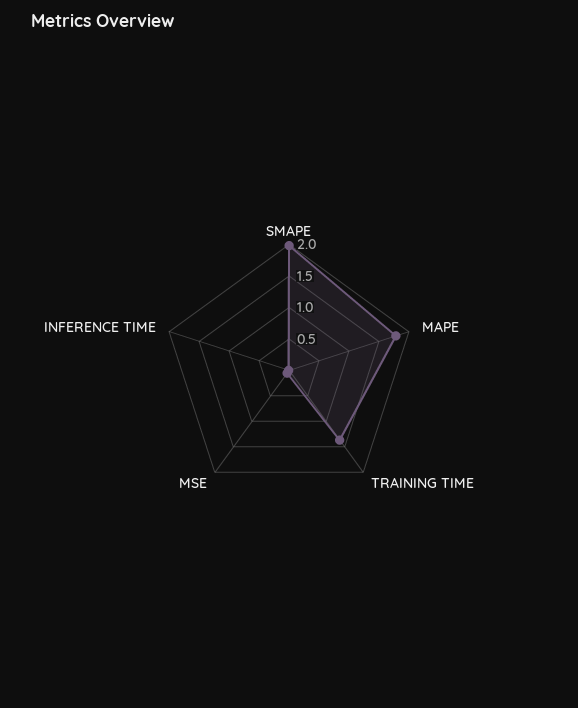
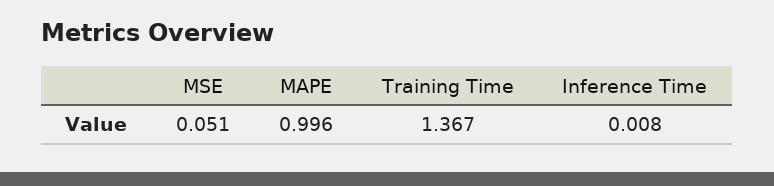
  {
-   "SMAPE": 2,
-   "MAPE": 1.75,
+   "MAPE": 0.996,
    "TRAINING TIME": 1.367,
    "MSE": 0.051,
    "INFERENCE TIME": 0.008
  }

